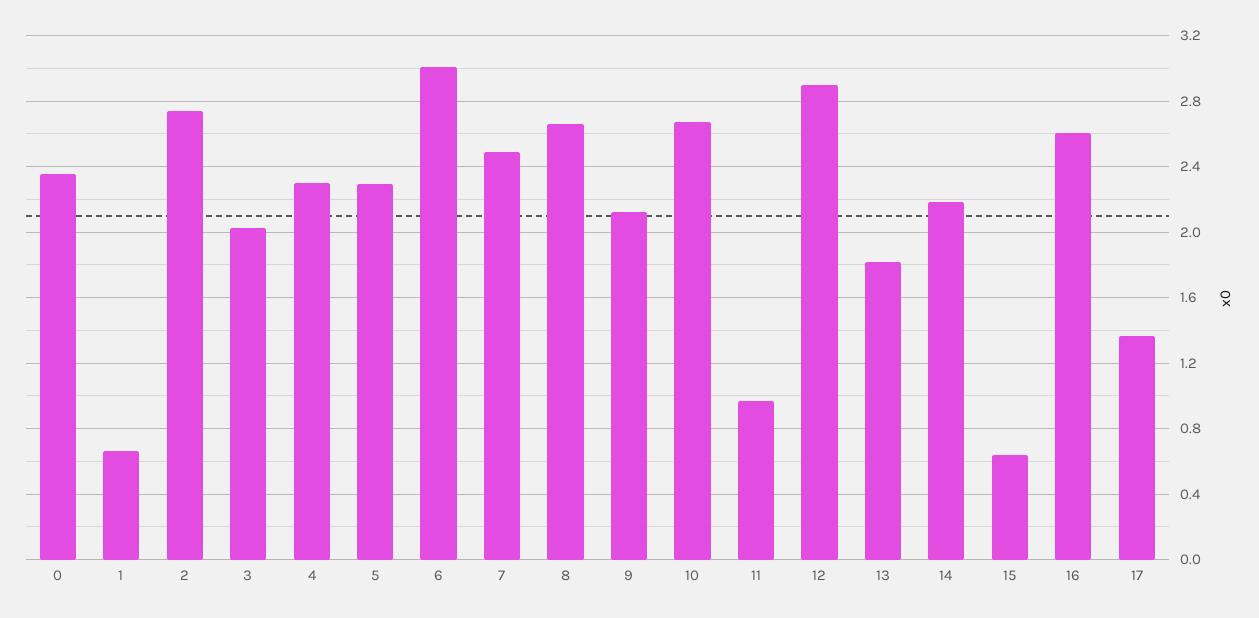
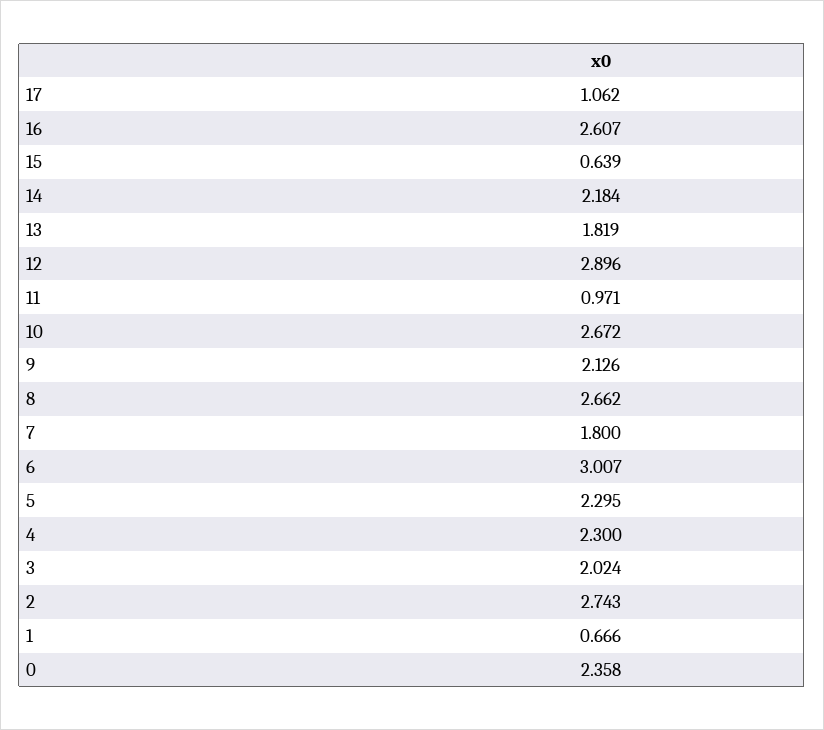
  {
    "0": 2.358,
    "1": 0.666,
    "2": 2.743,
    "3": 2.024,
    "4": 2.3,
    "5": 2.295,
    "6": 3.007,
-   "7": 2.5,
+   "7": 1.8,
    "8": 2.662,
    "9": 2.126,
    "10": 2.672,
    "11": 0.971,
    "12": 2.896,
    "13": 1.819,
    "14": 2.184,
    "15": 0.639,
    "16": 2.607,
-   "17": 1.35
+   "17": 1.062
  }

